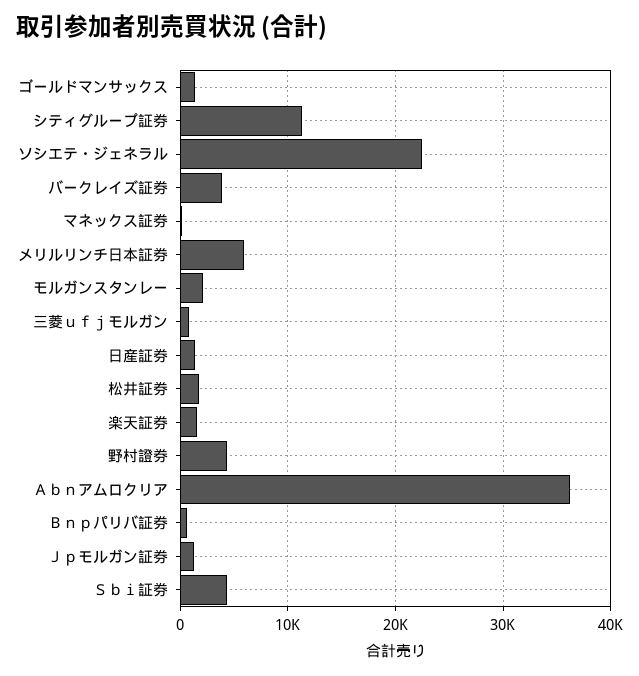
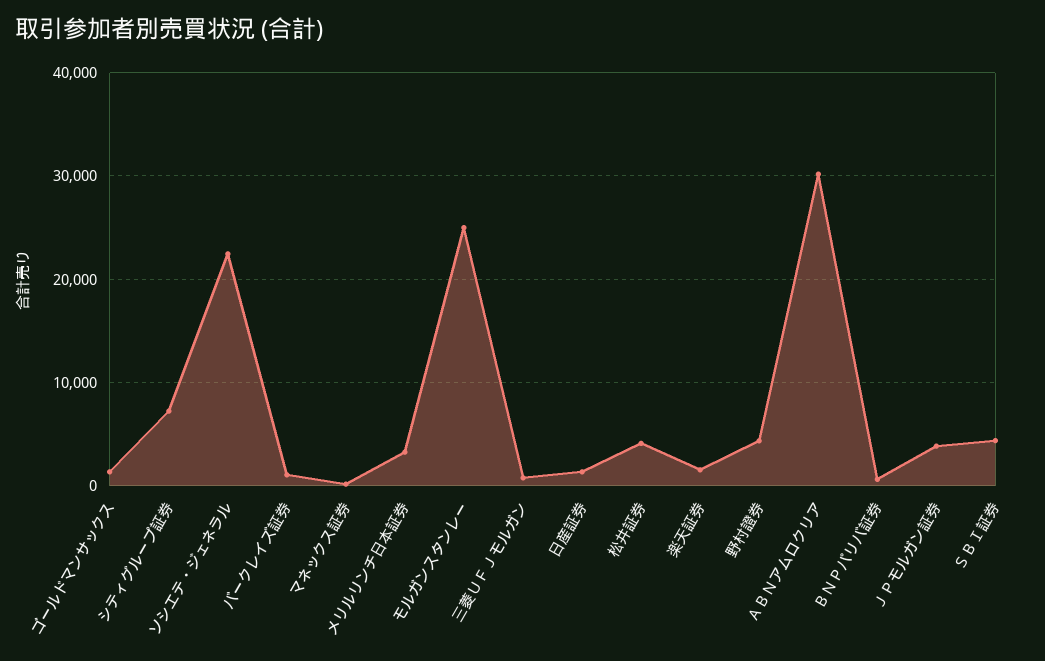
  {
    "ゴールドマンサックス": 1000,
-   "シティグループ証券": 11000,
+   "シティグループ証券": 7000,
    "ソシエテ・ジェネラル": 22000,
-   "バークレイズ証券": 4000,
+   "バークレイズ証券": 1000,
    "マネックス証券": 0,
-   "メリルリンチ日本証券": 6000,
+   "メリルリンチ日本証券": 3000,
-   "モルガンスタンレー": 2000,
+   "モルガンスタンレー": 25000,
    "三菱ｕｆｊモルガン": 1000,
    "日産証券": 1000,
-   "松井証券": 2000,
+   "松井証券": 4000,
    "楽天証券": 2000,
    "野村證券": 4000,
-   "Ａｂｎアムロクリア": 36000,
+   "Ａｂｎアムロクリア": 30000,
    "Ｂｎｐパリバ証券": 1000,
-   "Ｊｐモルガン証券": 1000,
+   "Ｊｐモルガン証券": 4000,
    "Ｓｂｉ証券": 4000
  }

